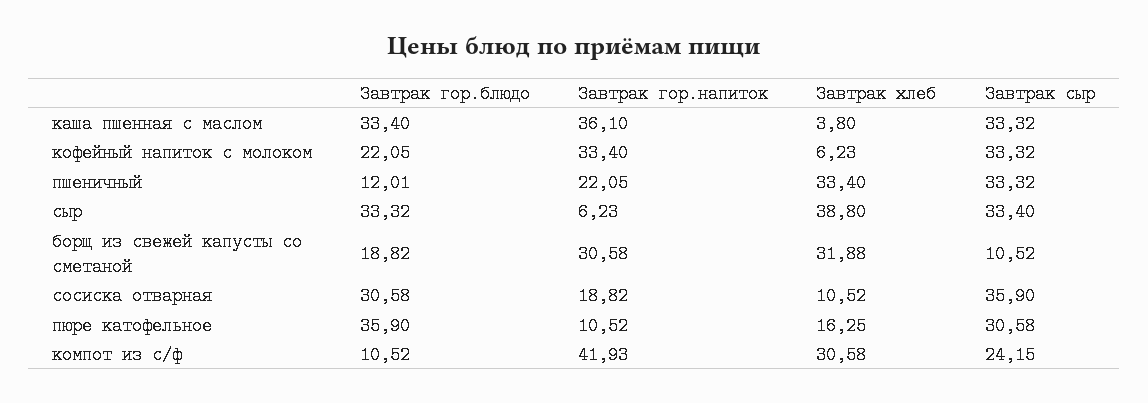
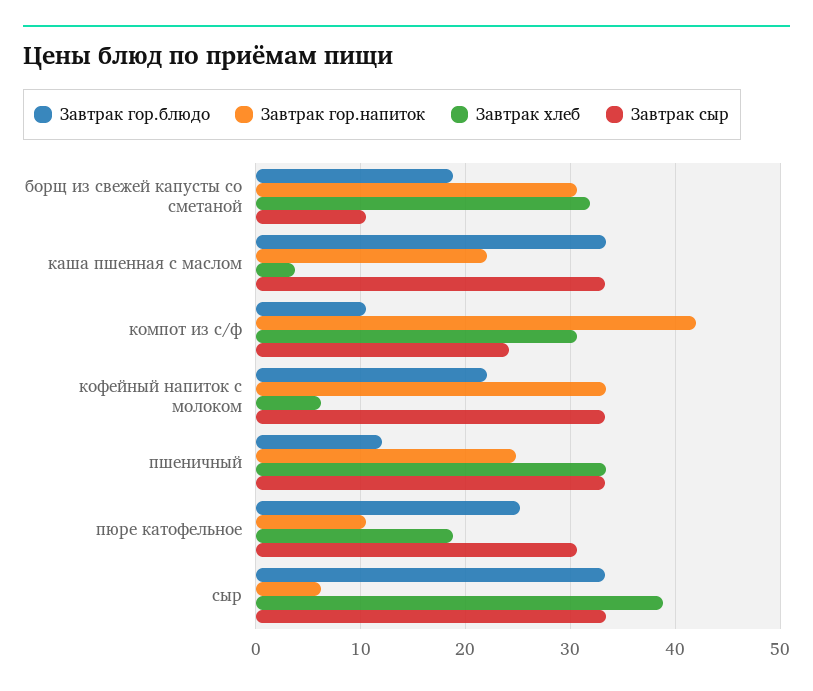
  {
    "Завтрак гор.блюдо": {
      "каша пшенная с маслом": 33.4,
      "кофейный напиток с молоком": 22.05,
      "пшеничный": 12.01,
      "сыр": 33.32,
      "борщ из свежей капусты со сметаной": 18.82,
-     "сосиска отварная": 30.58,
-     "пюре катофельное": 35.9,
+     "пюре катофельное": 25,
      "компот из с/ф": 10.52
    },
    "Завтрак гор.напиток": {
-     "каша пшенная с маслом": 36.1,
+     "каша пшенная с маслом": 22,
      "кофейный напиток с молоком": 33.4,
-     "пшеничный": 22.05,
+     "пшеничный": 25,
      "сыр": 6.23,
      "борщ из свежей капусты со сметаной": 30.58,
-     "сосиска отварная": 18.82,
      "пюре катофельное": 10.52,
      "компот из с/ф": 41.93
    },
    "Завтрак хлеб": {
      "каша пшенная с маслом": 3.8,
      "кофейный напиток с молоком": 6.23,
      "пшеничный": 33.4,
      "сыр": 38.8,
      "борщ из свежей капусты со сметаной": 31.88,
-     "сосиска отварная": 10.52,
-     "пюре катофельное": 16.25,
+     "пюре катофельное": 19,
      "компот из с/ф": 30.58
    },
    "Завтрак сыр": {
      "каша пшенная с маслом": 33.32,
      "кофейный напиток с молоком": 33.32,
      "пшеничный": 33.32,
      "сыр": 33.4,
      "борщ из свежей капусты со сметаной": 10.52,
-     "сосиска отварная": 35.9,
      "пюре катофельное": 30.58,
      "компот из с/ф": 24.15
    }
  }

